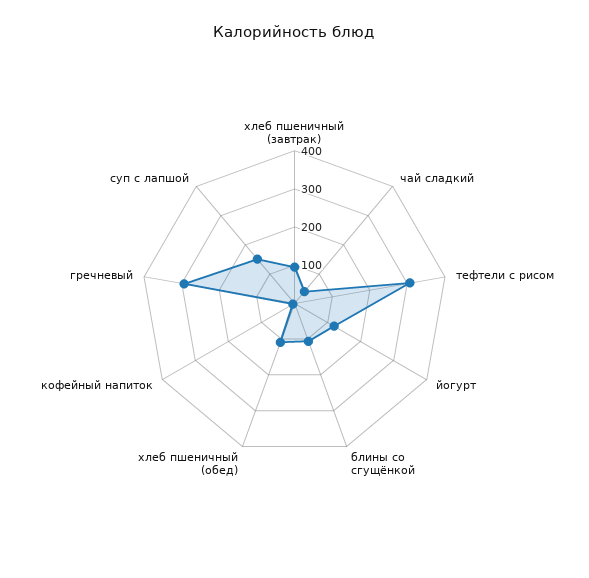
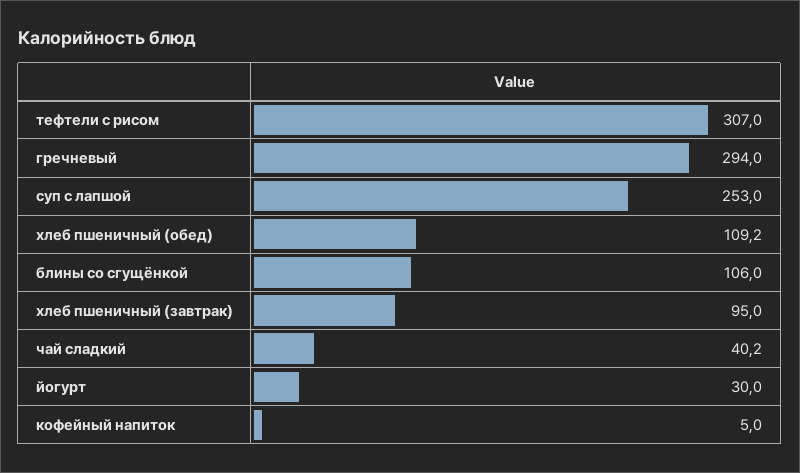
  {
    "хлеб пшеничный (завтрак)": 95,
    "чай сладкий": 40.2,
    "тефтели с рисом": 307,
-   "йогурт": 125,
+   "йогурт": 30,
    "блины со сгущёнкой": 106,
    "хлеб пшеничный (обед)": 109.2,
    "кофейный напиток": 5,
    "гречневый": 294,
-   "суп с лапшой": 150
+   "суп с лапшой": 253
  }

